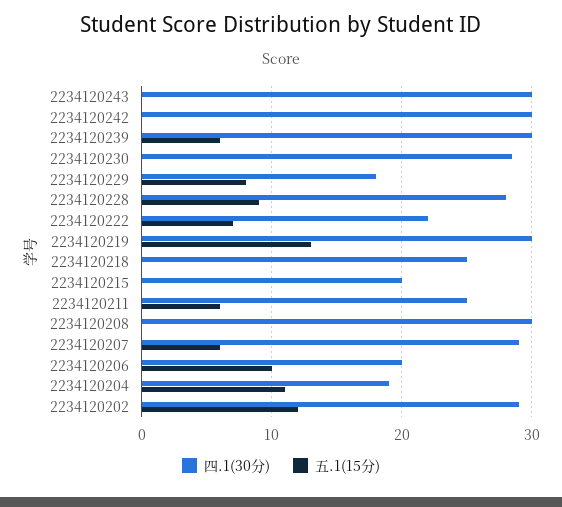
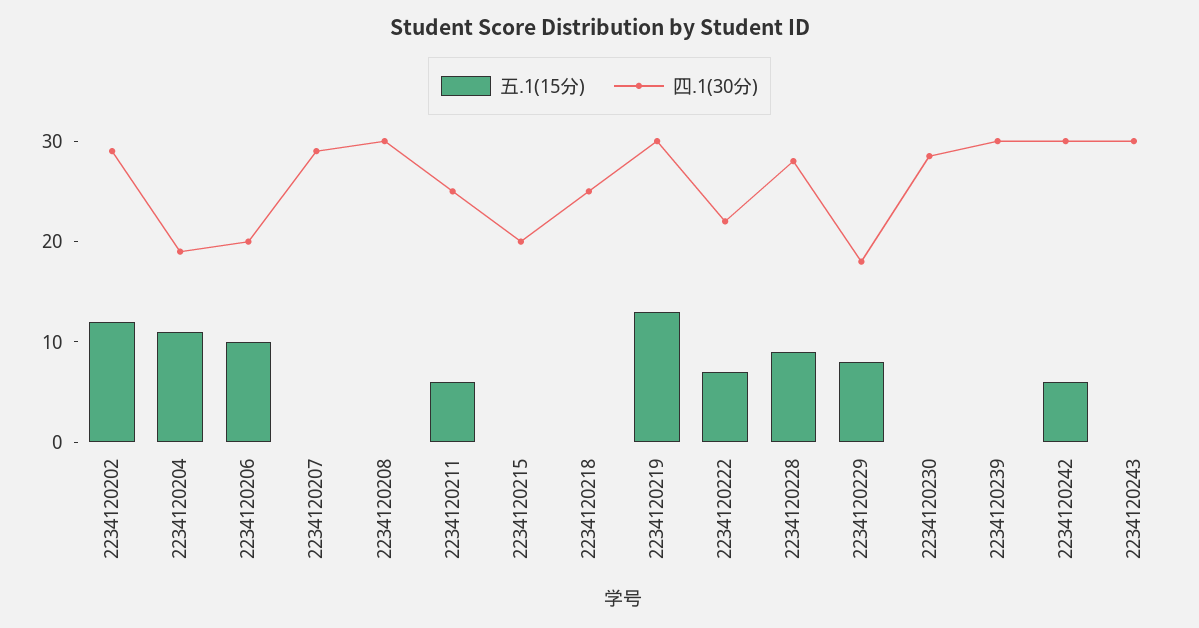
  {
    "四.1(30分)": {
      "2234120243": 30,
      "2234120242": 30,
      "2234120239": 30,
      "2234120230": 29,
      "2234120229": 18,
      "2234120228": 28,
      "2234120222": 22,
      "2234120219": 30,
      "2234120218": 25,
      "2234120215": 20,
      "2234120211": 25,
      "2234120208": 30,
      "2234120207": 29,
      "2234120206": 20,
      "2234120204": 19,
      "2234120202": 29
    },
    "五.1(15分)": {
      "2234120243": 0,
-     "2234120242": 0,
+     "2234120242": 6,
-     "2234120239": 6,
+     "2234120239": 0,
      "2234120230": 0,
      "2234120229": 8,
      "2234120228": 9,
      "2234120222": 7,
      "2234120219": 13,
      "2234120218": 0,
      "2234120215": 0,
      "2234120211": 6,
      "2234120208": 0,
-     "2234120207": 6,
+     "2234120207": 0,
      "2234120206": 10,
      "2234120204": 11,
      "2234120202": 12
    }
  }

